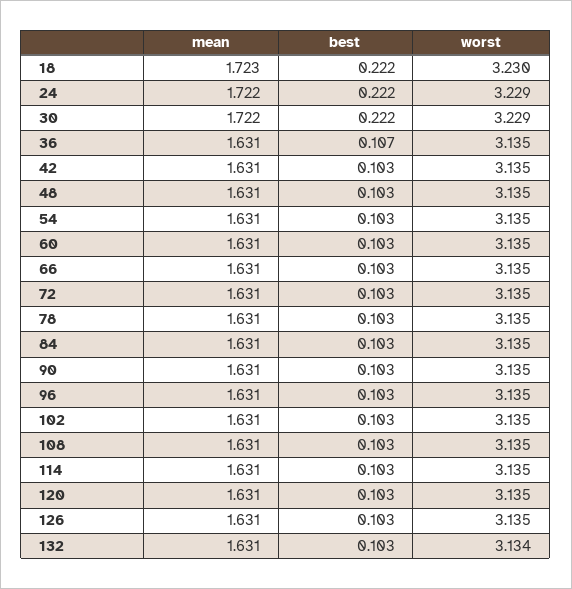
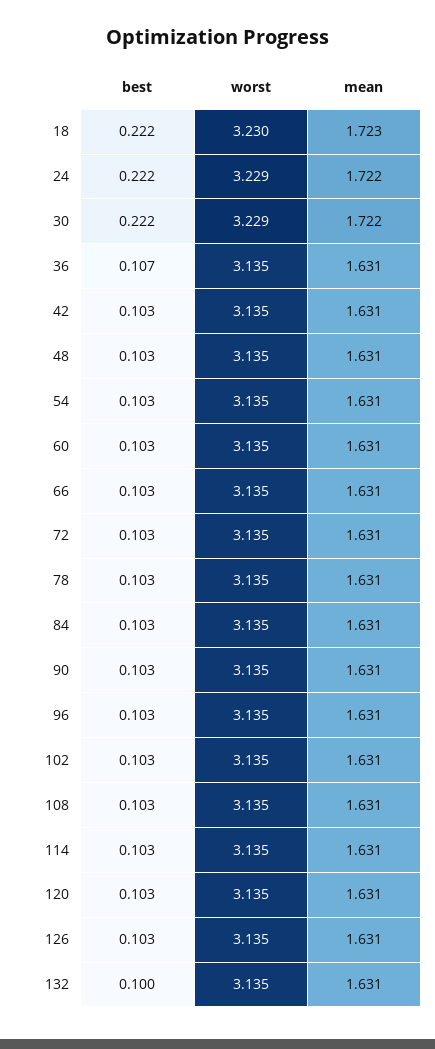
  {
    "mean": {
      "18": 1.723,
      "24": 1.722,
      "30": 1.722,
      "36": 1.631,
      "42": 1.631,
      "48": 1.631,
      "54": 1.631,
      "60": 1.631,
      "66": 1.631,
      "72": 1.631,
      "78": 1.631,
      "84": 1.631,
      "90": 1.631,
      "96": 1.631,
      "102": 1.631,
      "108": 1.631,
      "114": 1.631,
      "120": 1.631,
      "126": 1.631,
      "132": 1.631
    },
    "best": {
      "18": 0.222,
      "24": 0.222,
      "30": 0.222,
      "36": 0.107,
      "42": 0.103,
      "48": 0.103,
      "54": 0.103,
      "60": 0.103,
      "66": 0.103,
      "72": 0.103,
      "78": 0.103,
      "84": 0.103,
      "90": 0.103,
      "96": 0.103,
      "102": 0.103,
      "108": 0.103,
      "114": 0.103,
      "120": 0.103,
      "126": 0.103,
-     "132": 0.103
+     "132": 0.1
    },
    "worst": {
      "18": 3.23,
      "24": 3.229,
      "30": 3.229,
      "36": 3.135,
      "42": 3.135,
      "48": 3.135,
      "54": 3.135,
      "60": 3.135,
      "66": 3.135,
      "72": 3.135,
      "78": 3.135,
      "84": 3.135,
      "90": 3.135,
      "96": 3.135,
      "102": 3.135,
      "108": 3.135,
      "114": 3.135,
      "120": 3.135,
      "126": 3.135,
-     "132": 3.134
+     "132": 3.135
    }
  }

